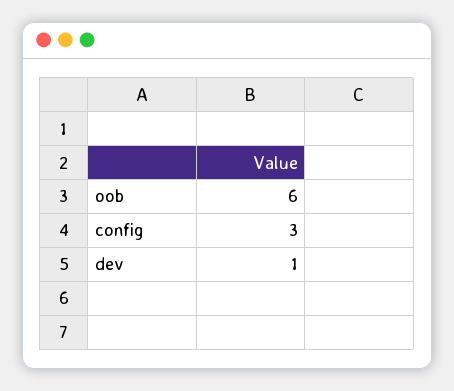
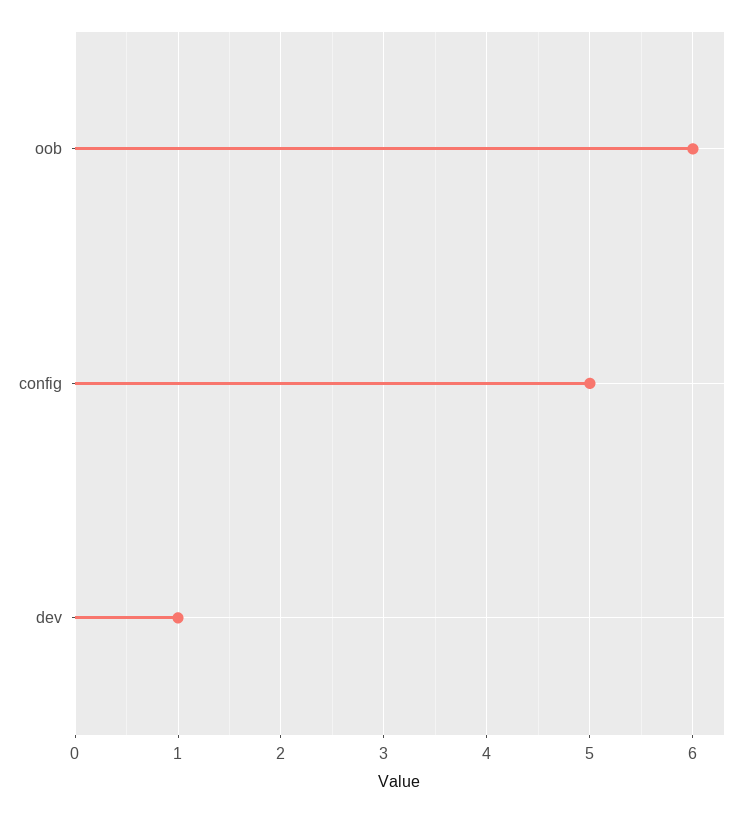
  {
    "oob": 6,
-   "config": 3,
+   "config": 5,
    "dev": 1
  }

